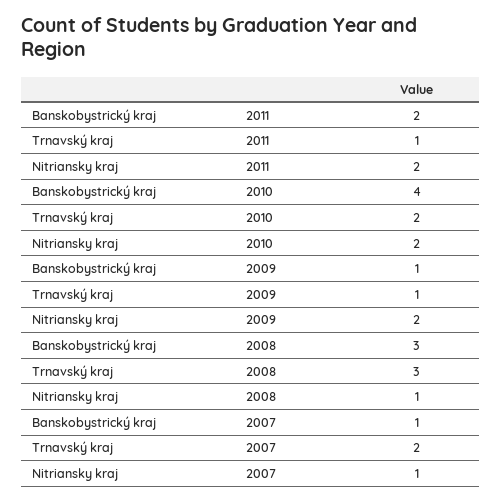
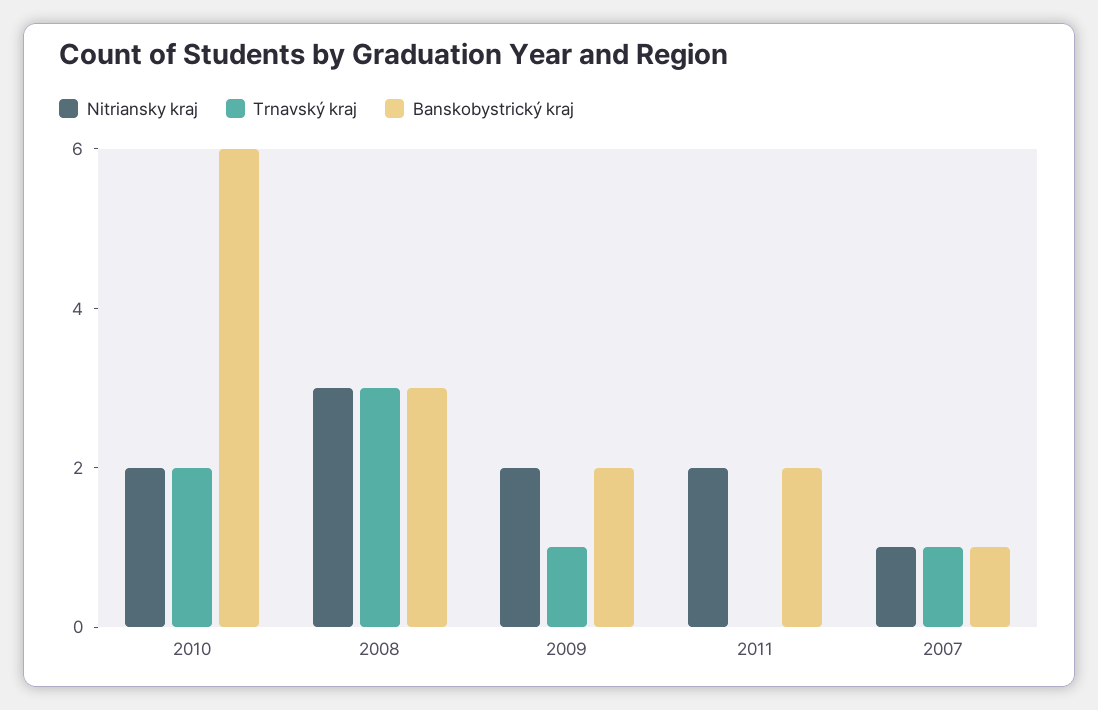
  {
    "Banskobystrický kraj": {
      "2011": 2,
-     "2010": 4,
+     "2010": 6,
-     "2009": 1,
+     "2009": 2,
      "2008": 3,
      "2007": 1
    },
    "Trnavský kraj": {
-     "2011": 1,
+     "2011": 0,
      "2010": 2,
      "2009": 1,
      "2008": 3,
-     "2007": 2
+     "2007": 1
    },
    "Nitriansky kraj": {
      "2011": 2,
      "2010": 2,
      "2009": 2,
-     "2008": 1,
+     "2008": 3,
      "2007": 1
    }
  }

